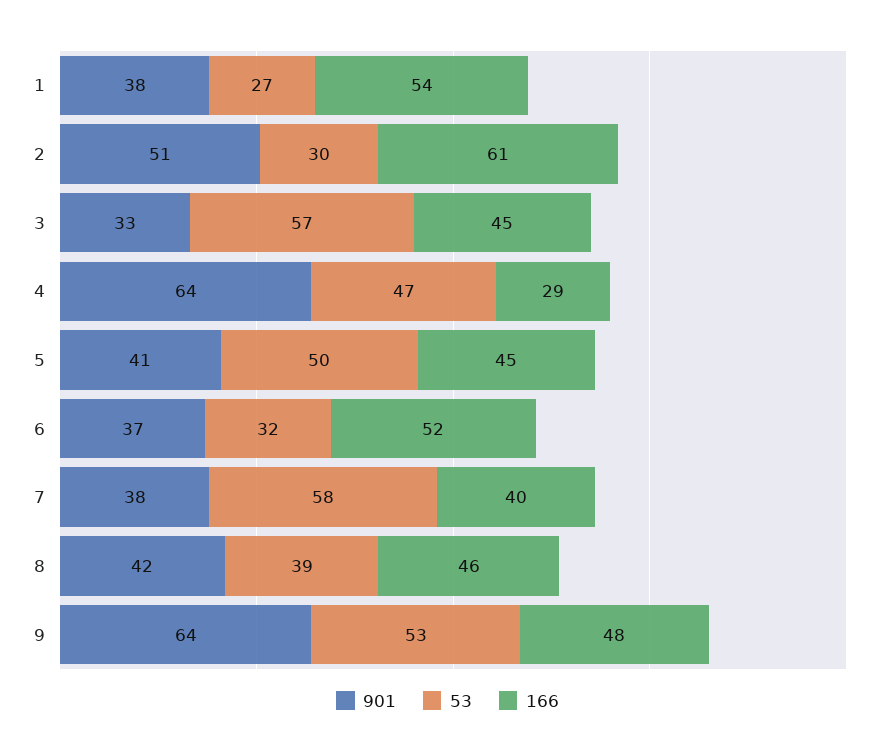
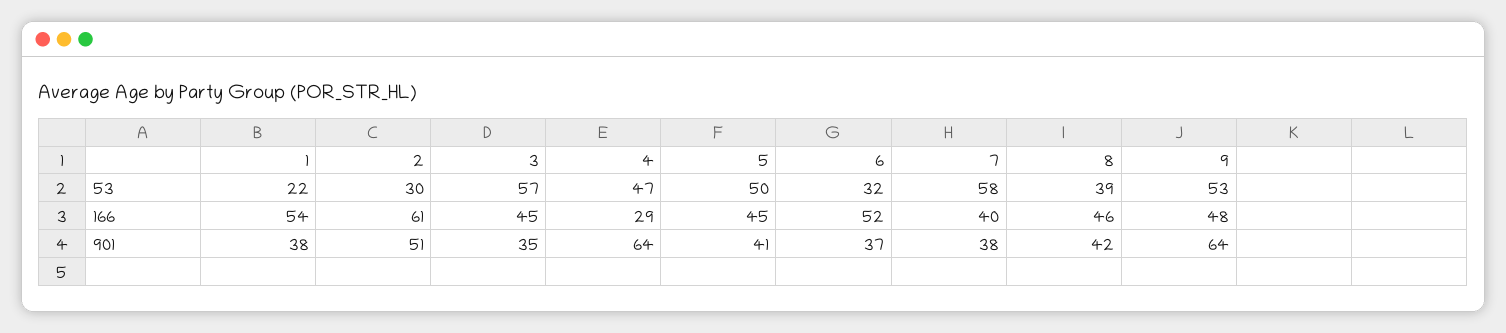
  {
    "901": {
      "1": 38,
      "2": 51,
-     "3": 33,
+     "3": 35,
      "4": 64,
      "5": 41,
      "6": 37,
      "7": 38,
      "8": 42,
      "9": 64
    },
    "53": {
-     "1": 27,
+     "1": 22,
      "2": 30,
      "3": 57,
      "4": 47,
      "5": 50,
      "6": 32,
      "7": 58,
      "8": 39,
      "9": 53
    },
    "166": {
      "1": 54,
      "2": 61,
      "3": 45,
      "4": 29,
      "5": 45,
      "6": 52,
      "7": 40,
      "8": 46,
      "9": 48
    }
  }

